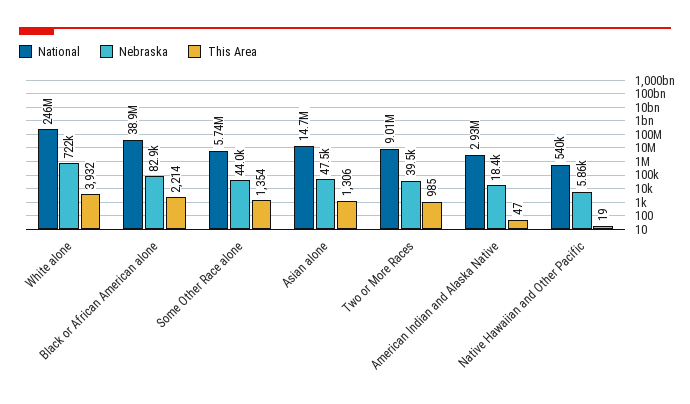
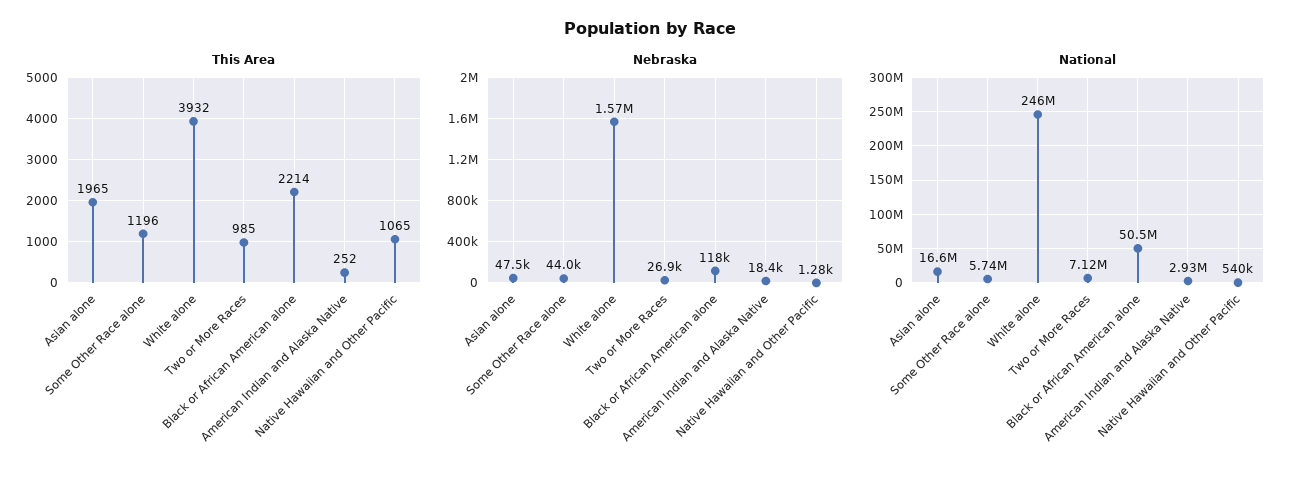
  {
    "National": {
      "White alone": 246000000,
-     "Black or African American alone": 38900000,
+     "Black or African American alone": 50500000,
      "Some Other Race alone": 5740000,
-     "Asian alone": 14700000,
+     "Asian alone": 16600000,
-     "Two or More Races": 9010000,
+     "Two or More Races": 7120000,
      "American Indian and Alaska Native": 2930000,
      "Native Hawaiian and Other Pacific": 540000
    },
    "Nebraska": {
-     "White alone": 722000,
+     "White alone": 1570000,
-     "Black or African American alone": 82900,
+     "Black or African American alone": 118000,
      "Some Other Race alone": 44000,
      "Asian alone": 47500,
-     "Two or More Races": 39500,
+     "Two or More Races": 26900,
      "American Indian and Alaska Native": 18400,
-     "Native Hawaiian and Other Pacific": 5860
+     "Native Hawaiian and Other Pacific": 1280
    },
    "This Area": {
      "White alone": 3932,
      "Black or African American alone": 2214,
-     "Some Other Race alone": 1354,
+     "Some Other Race alone": 1196,
-     "Asian alone": 1306,
+     "Asian alone": 1965,
      "Two or More Races": 985,
-     "American Indian and Alaska Native": 47,
+     "American Indian and Alaska Native": 252,
-     "Native Hawaiian and Other Pacific": 19
+     "Native Hawaiian and Other Pacific": 1065
    }
  }

